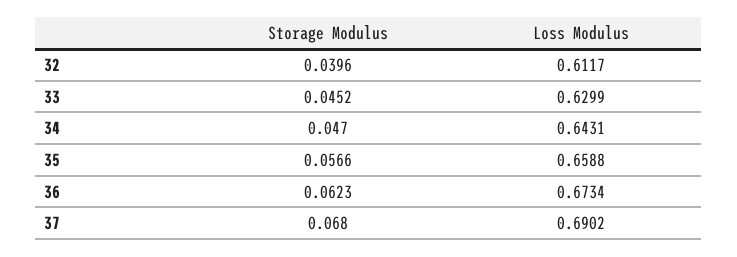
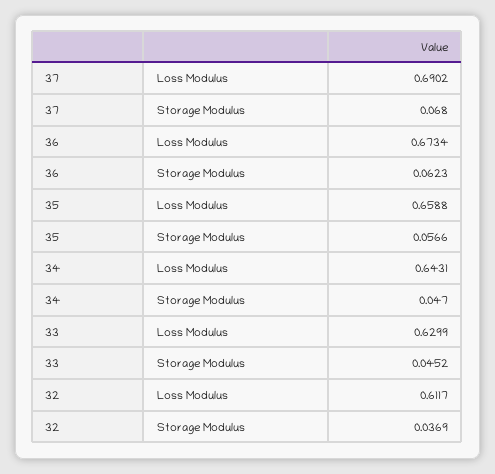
  {
    "Storage Modulus": {
-     "32": 0.0396,
+     "32": 0.0369,
      "33": 0.0452,
      "34": 0.047,
      "35": 0.0566,
      "36": 0.0623,
      "37": 0.068
    },
    "Loss Modulus": {
      "32": 0.6117,
      "33": 0.6299,
      "34": 0.6431,
      "35": 0.6588,
      "36": 0.6734,
      "37": 0.6902
    }
  }

